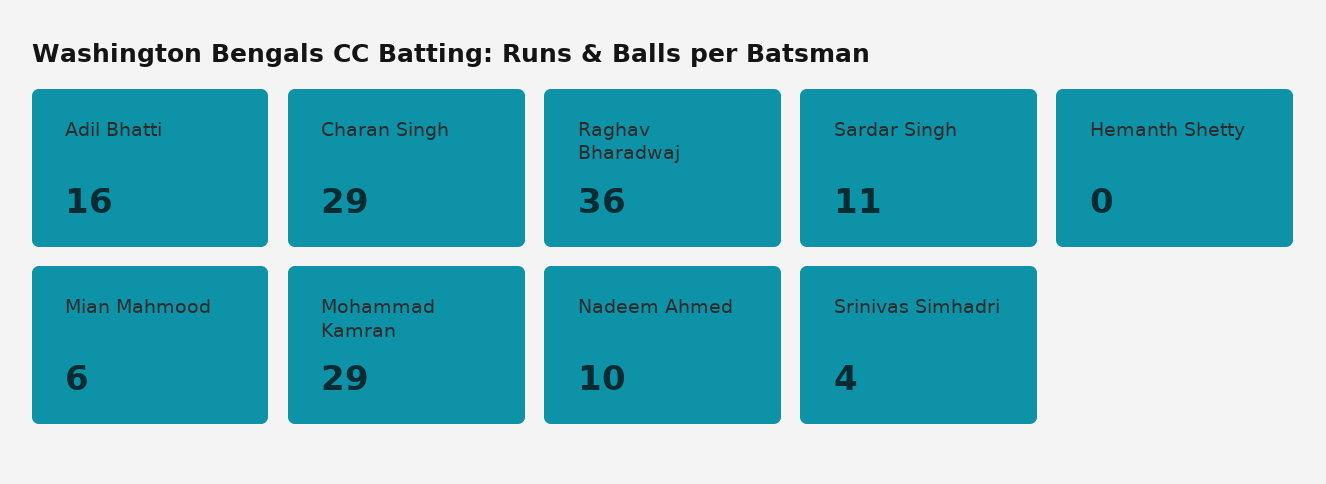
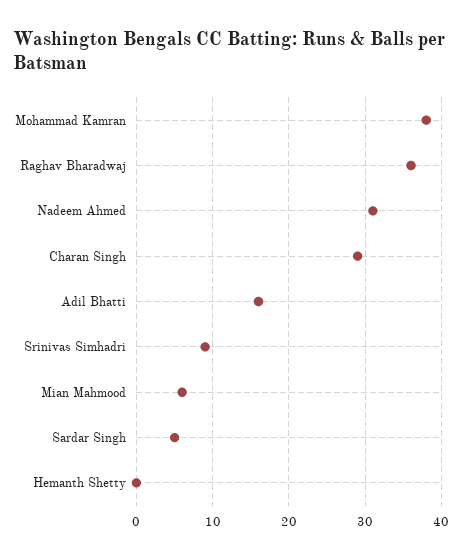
  {
    "Adil Bhatti": 16,
    "Charan Singh": 29,
    "Raghav Bharadwaj": 36,
-   "Sardar Singh": 11,
+   "Sardar Singh": 5,
    "Hemanth Shetty": 0,
    "Mian Mahmood": 6,
-   "Mohammad Kamran": 29,
+   "Mohammad Kamran": 38,
-   "Nadeem Ahmed": 10,
+   "Nadeem Ahmed": 31,
-   "Srinivas Simhadri": 4
+   "Srinivas Simhadri": 9
  }

